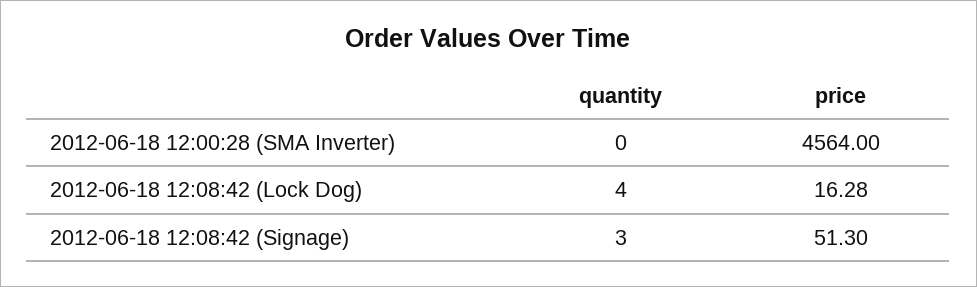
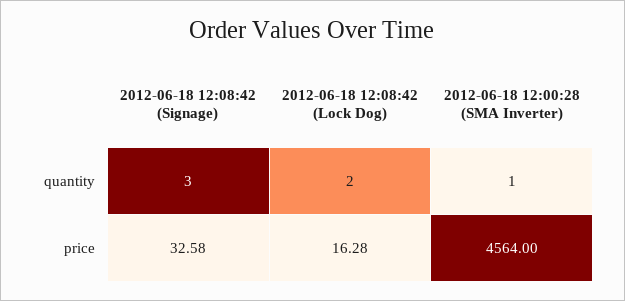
  {
    "quantity": {
-     "2012-06-18 12:00:28 (SMA Inverter)": 0,
+     "2012-06-18 12:00:28 (SMA Inverter)": 1,
-     "2012-06-18 12:08:42 (Lock Dog)": 4,
+     "2012-06-18 12:08:42 (Lock Dog)": 2,
      "2012-06-18 12:08:42 (Signage)": 3
    },
    "price": {
      "2012-06-18 12:00:28 (SMA Inverter)": 4564,
      "2012-06-18 12:08:42 (Lock Dog)": 16.28,
-     "2012-06-18 12:08:42 (Signage)": 51.3
+     "2012-06-18 12:08:42 (Signage)": 32.58
    }
  }

